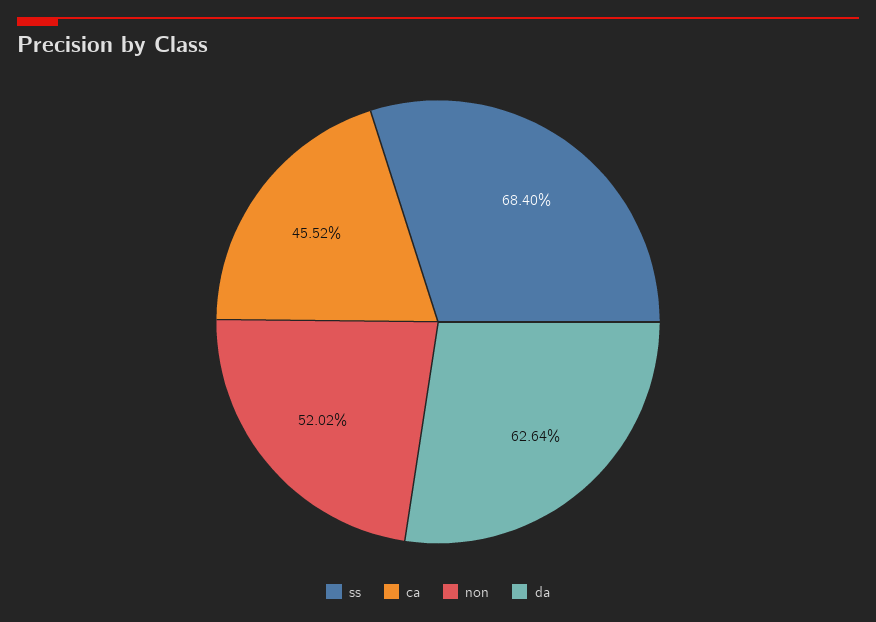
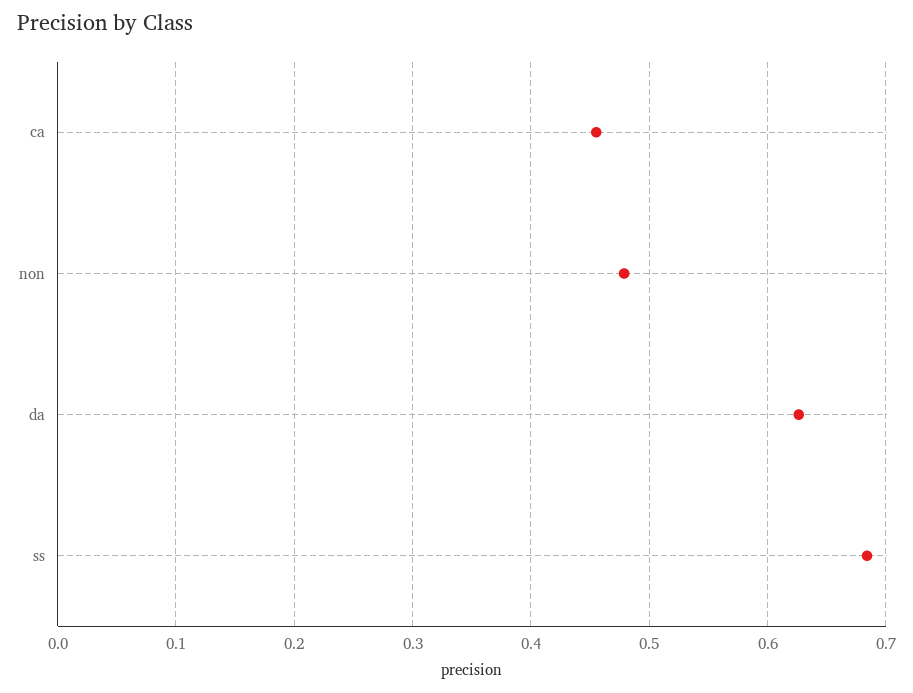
  {
    "ss": 0.684,
    "ca": 0.4552,
-   "non": 0.5202,
+   "non": 0.48,
    "da": 0.6264
  }

